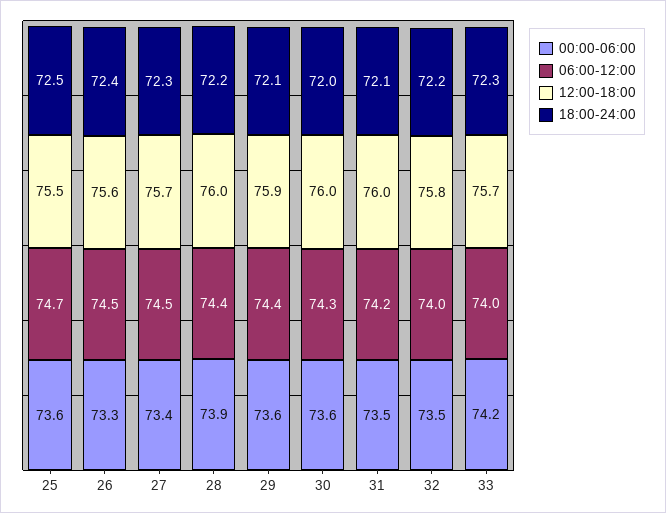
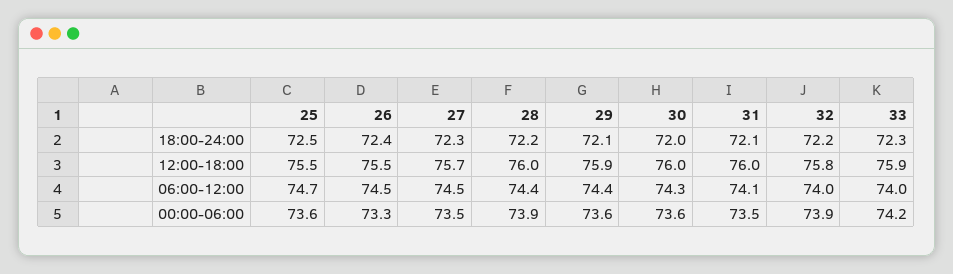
  {
    "00:00-06:00": {
      "25": 73.6,
      "26": 73.3,
-     "27": 73.4,
+     "27": 73.5,
      "28": 73.9,
      "29": 73.6,
      "30": 73.6,
      "31": 73.5,
-     "32": 73.5,
+     "32": 73.9,
      "33": 74.2
    },
    "06:00-12:00": {
      "25": 74.7,
      "26": 74.5,
      "27": 74.5,
      "28": 74.4,
      "29": 74.4,
      "30": 74.3,
-     "31": 74.2,
+     "31": 74.1,
      "32": 74,
      "33": 74
    },
    "12:00-18:00": {
      "25": 75.5,
-     "26": 75.6,
+     "26": 75.5,
      "27": 75.7,
      "28": 76,
      "29": 75.9,
      "30": 76,
      "31": 76,
      "32": 75.8,
-     "33": 75.7
+     "33": 75.9
    },
    "18:00-24:00": {
      "25": 72.5,
      "26": 72.4,
      "27": 72.3,
      "28": 72.2,
      "29": 72.1,
      "30": 72,
      "31": 72.1,
      "32": 72.2,
      "33": 72.3
    }
  }

